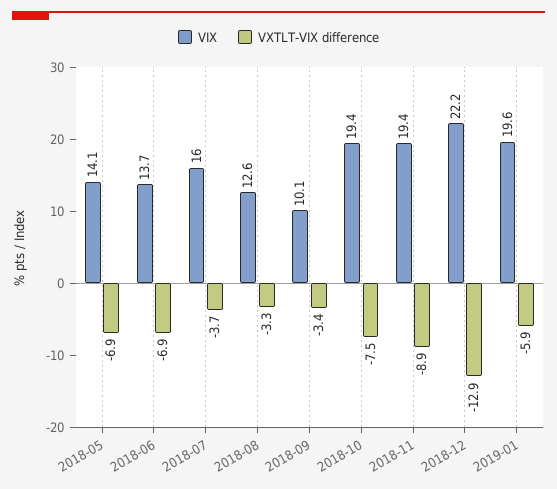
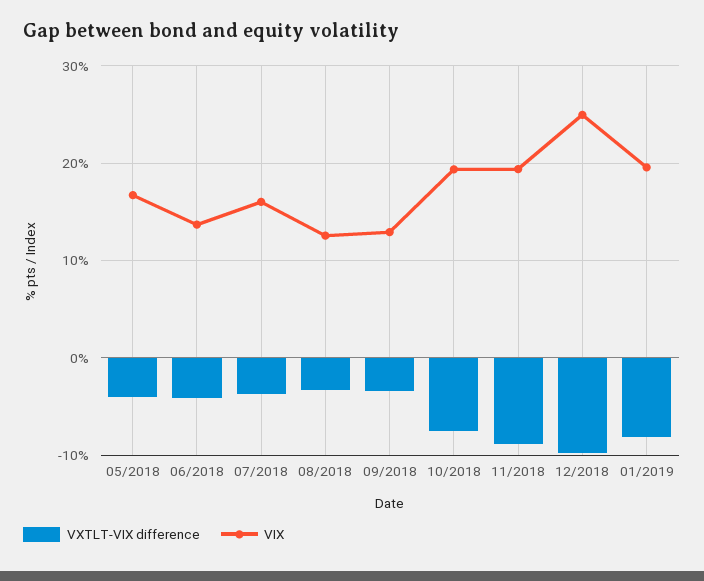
  {
    "VIX": {
-     "2018-05": 14.1,
+     "2018-05": 17,
      "2018-06": 13.7,
      "2018-07": 16,
      "2018-08": 12.6,
-     "2018-09": 10.1,
+     "2018-09": 13,
      "2018-10": 19.4,
      "2018-11": 19.4,
-     "2018-12": 22.2,
+     "2018-12": 25,
      "2019-01": 19.6
    },
    "VXTLT-VIX difference": {
-     "2018-05": -6.9,
+     "2018-05": -4,
-     "2018-06": -6.9,
+     "2018-06": -4,
      "2018-07": -3.7,
      "2018-08": -3.3,
      "2018-09": -3.4,
      "2018-10": -7.5,
      "2018-11": -8.9,
-     "2018-12": -12.9,
+     "2018-12": -10,
-     "2019-01": -5.9
+     "2019-01": -8
    }
  }

